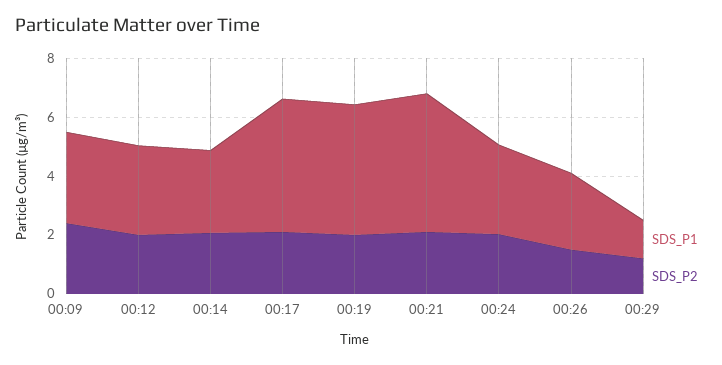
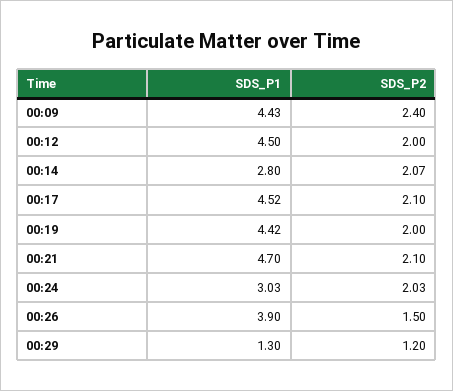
  {
    "SDS_P1": {
-     "00:09": 3,
+     "00:09": 4.43,
-     "00:12": 3,
+     "00:12": 4.5,
      "00:14": 2.8,
      "00:17": 4.52,
      "00:19": 4.42,
      "00:21": 4.7,
      "00:24": 3.03,
-     "00:26": 2.5,
+     "00:26": 3.9,
      "00:29": 1.3
    },
    "SDS_P2": {
      "00:09": 2.4,
      "00:12": 2,
      "00:14": 2.07,
      "00:17": 2.1,
      "00:19": 2,
      "00:21": 2.1,
      "00:24": 2.03,
      "00:26": 1.5,
      "00:29": 1.2
    }
  }

